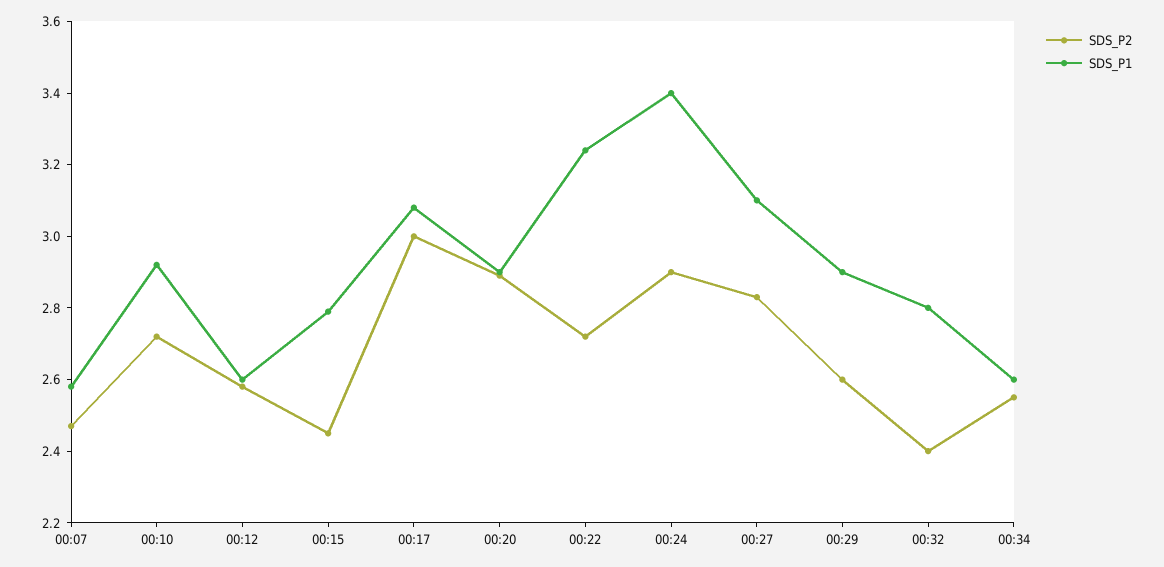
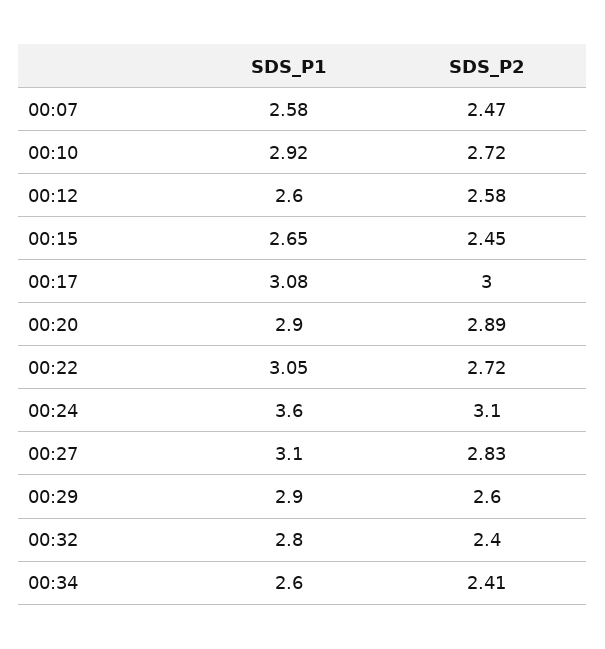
  {
    "SDS_P2": {
      "00:07": 2.47,
      "00:10": 2.72,
      "00:12": 2.58,
      "00:15": 2.45,
      "00:17": 3,
      "00:20": 2.89,
      "00:22": 2.72,
-     "00:24": 2.9,
+     "00:24": 3.1,
      "00:27": 2.83,
      "00:29": 2.6,
      "00:32": 2.4,
-     "00:34": 2.55
+     "00:34": 2.41
    },
    "SDS_P1": {
      "00:07": 2.58,
      "00:10": 2.92,
      "00:12": 2.6,
-     "00:15": 2.8,
+     "00:15": 2.65,
      "00:17": 3.08,
      "00:20": 2.9,
-     "00:22": 3.25,
+     "00:22": 3.05,
-     "00:24": 3.4,
+     "00:24": 3.6,
      "00:27": 3.1,
      "00:29": 2.9,
      "00:32": 2.8,
      "00:34": 2.6
    }
  }

